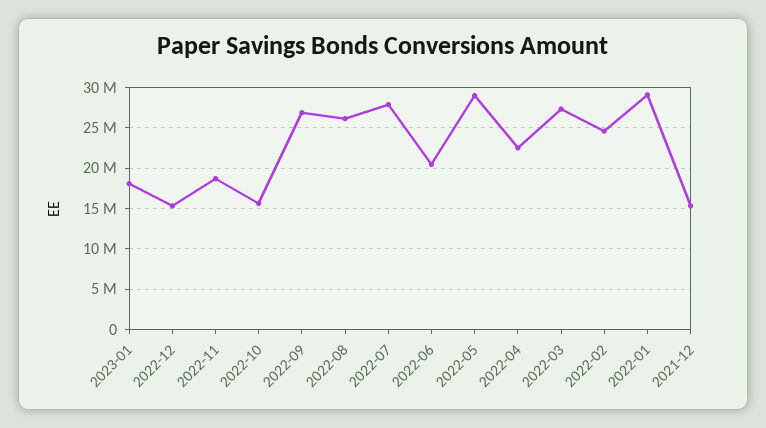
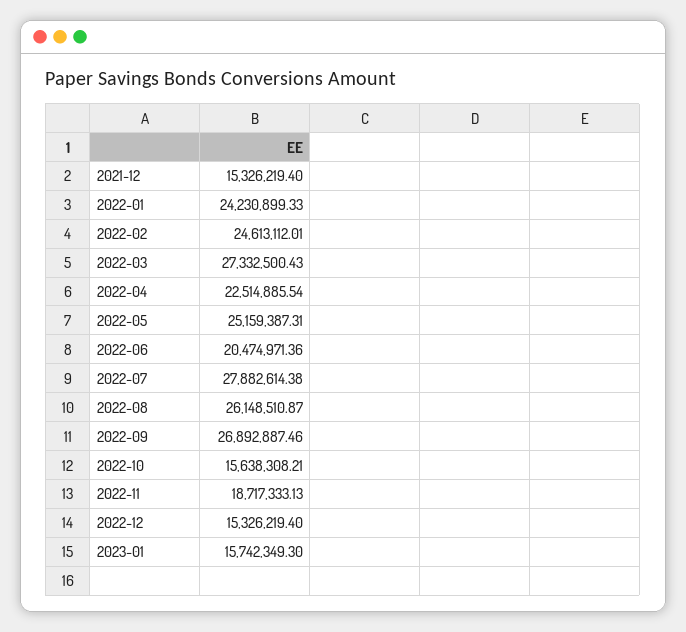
  {
-   "2023-01": 18000000,
+   "2023-01": 15742349.3,
    "2022-12": 15326219.4,
    "2022-11": 18717333.13,
    "2022-10": 15638308.21,
    "2022-09": 26892887.46,
    "2022-08": 26148510.87,
    "2022-07": 27882614.38,
    "2022-06": 20474971.36,
-   "2022-05": 29000000,
+   "2022-05": 25159387.31,
    "2022-04": 22514885.54,
    "2022-03": 27332500.43,
    "2022-02": 24613112.01,
-   "2022-01": 29000000,
+   "2022-01": 24230899.33,
    "2021-12": 15326219.4
  }

